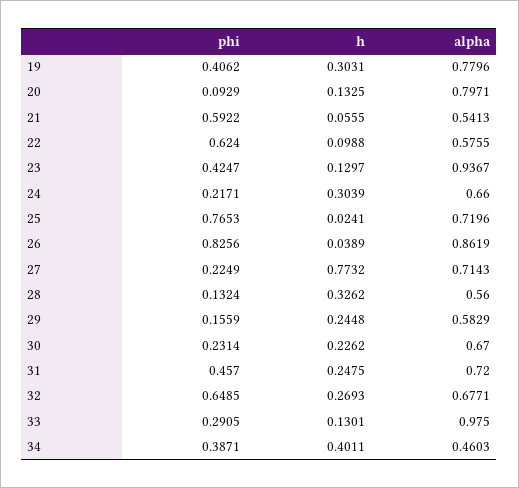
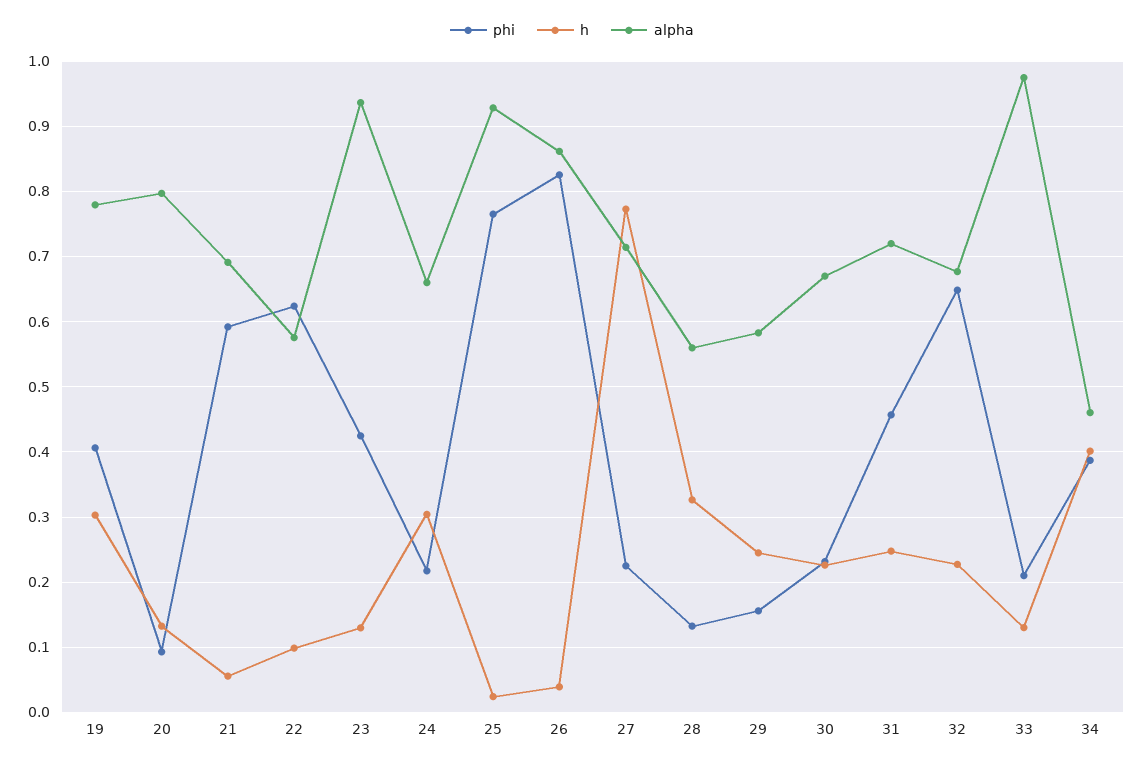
  {
    "phi": {
      "19": 0.4062,
      "20": 0.0929,
      "21": 0.5922,
      "22": 0.624,
      "23": 0.4247,
      "24": 0.2171,
      "25": 0.7653,
      "26": 0.8256,
      "27": 0.2249,
      "28": 0.1324,
      "29": 0.1559,
      "30": 0.2314,
      "31": 0.457,
      "32": 0.6485,
-     "33": 0.2905,
+     "33": 0.21,
      "34": 0.3871
    },
    "h": {
      "19": 0.3031,
      "20": 0.1325,
      "21": 0.0555,
      "22": 0.0988,
      "23": 0.1297,
      "24": 0.3039,
      "25": 0.0241,
      "26": 0.0389,
      "27": 0.7732,
      "28": 0.3262,
      "29": 0.2448,
      "30": 0.2262,
      "31": 0.2475,
-     "32": 0.2693,
+     "32": 0.23,
      "33": 0.1301,
      "34": 0.4011
    },
    "alpha": {
      "19": 0.7796,
      "20": 0.7971,
-     "21": 0.5413,
+     "21": 0.69,
      "22": 0.5755,
      "23": 0.9367,
      "24": 0.66,
-     "25": 0.7196,
+     "25": 0.93,
      "26": 0.8619,
      "27": 0.7143,
      "28": 0.56,
      "29": 0.5829,
      "30": 0.67,
      "31": 0.72,
      "32": 0.6771,
      "33": 0.975,
      "34": 0.4603
    }
  }

